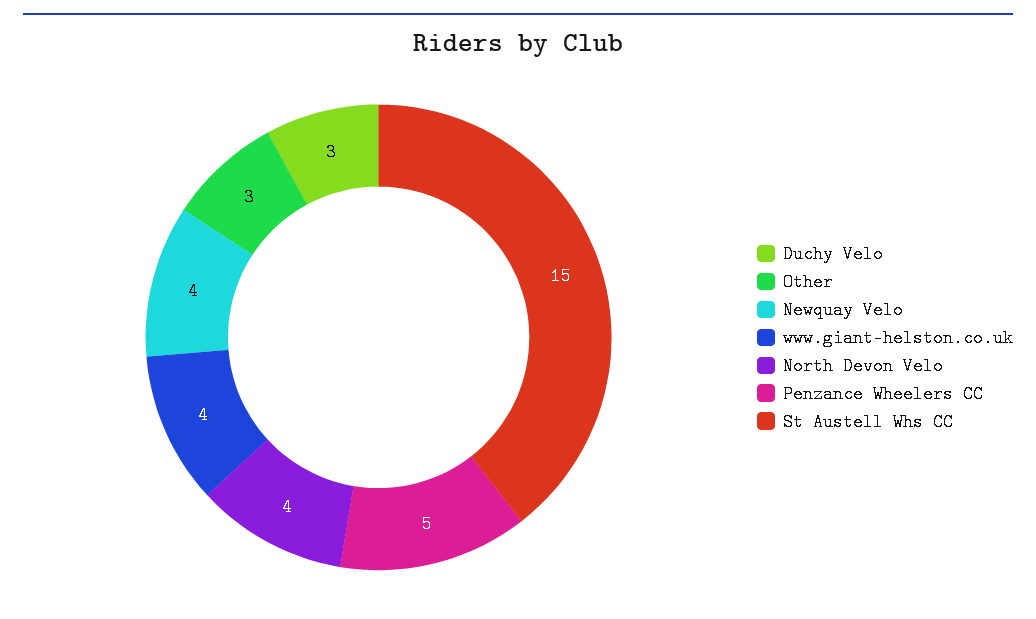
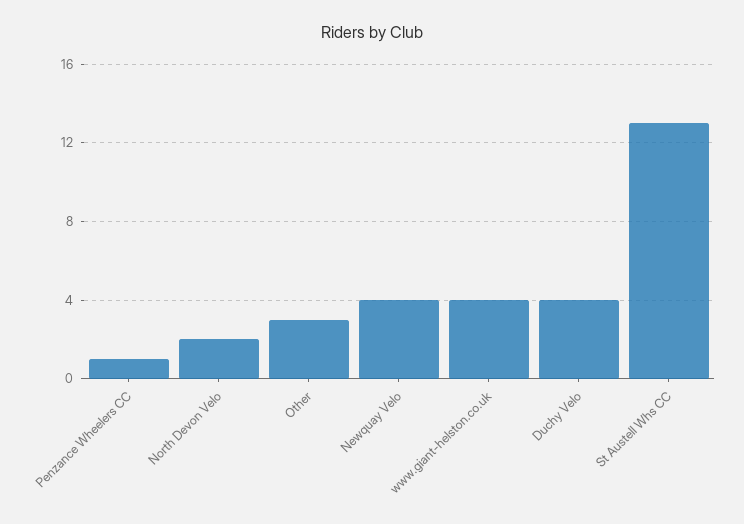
  {
-   "Duchy Velo": 3,
+   "Duchy Velo": 4,
    "Other": 3,
    "Newquay Velo": 4,
    "www.giant-helston.co.uk": 4,
-   "North Devon Velo": 4,
+   "North Devon Velo": 2,
-   "Penzance Wheelers CC": 5,
+   "Penzance Wheelers CC": 1,
-   "St Austell Whs CC": 15
+   "St Austell Whs CC": 13
  }

